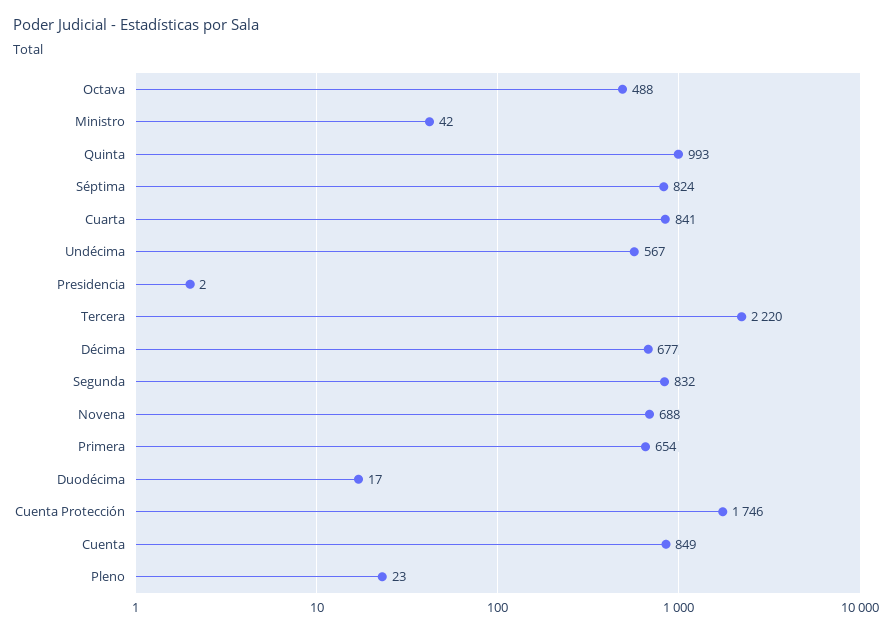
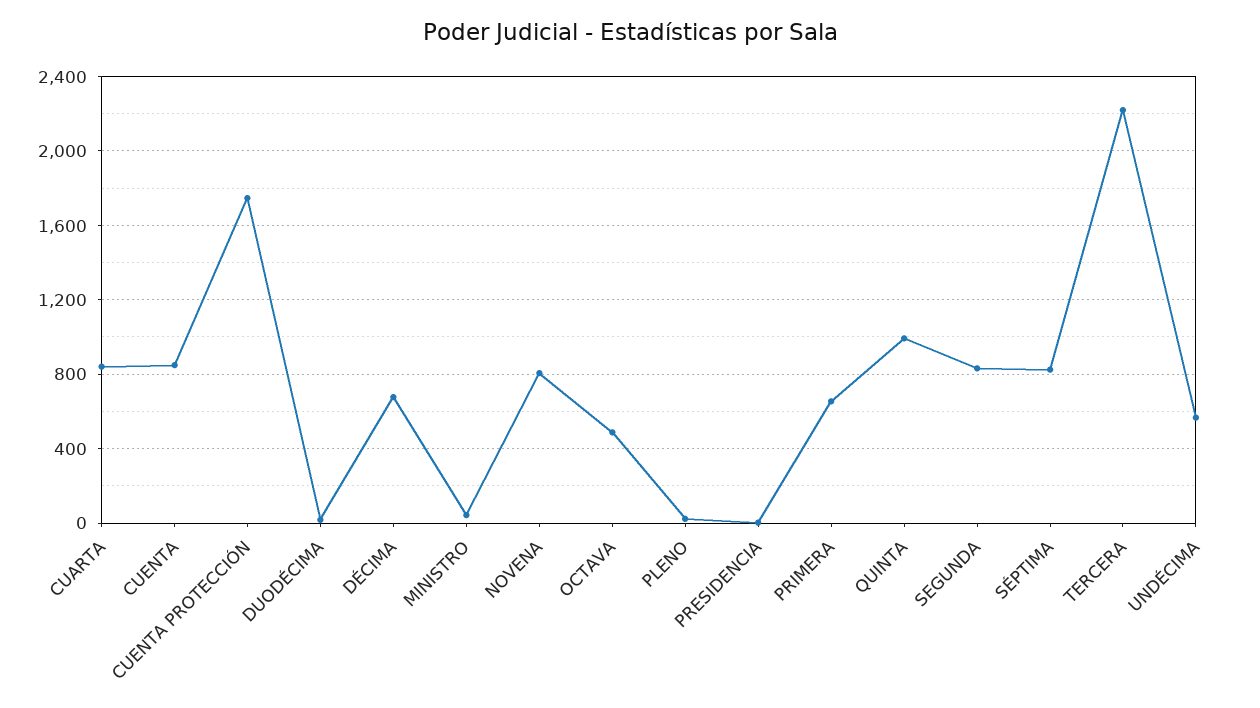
  {
    "Octava": 488,
    "Ministro": 42,
    "Quinta": 993,
    "Séptima": 824,
    "Cuarta": 841,
    "Undécima": 567,
    "Presidencia": 2,
    "Tercera": 2220,
    "Décima": 677,
    "Segunda": 832,
-   "Novena": 688,
+   "Novena": 800,
    "Primera": 654,
    "Duodécima": 17,
    "Cuenta Protección": 1746,
    "Cuenta": 849,
    "Pleno": 23
  }

